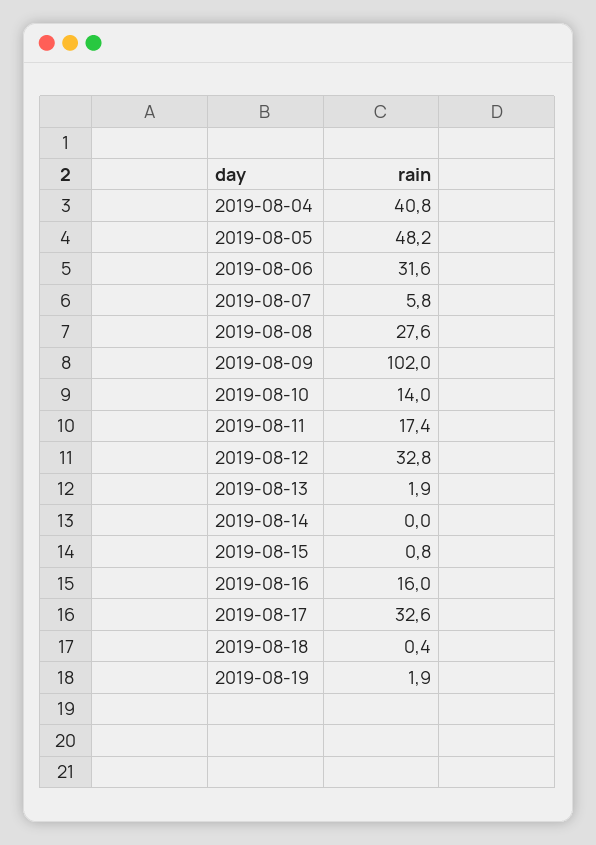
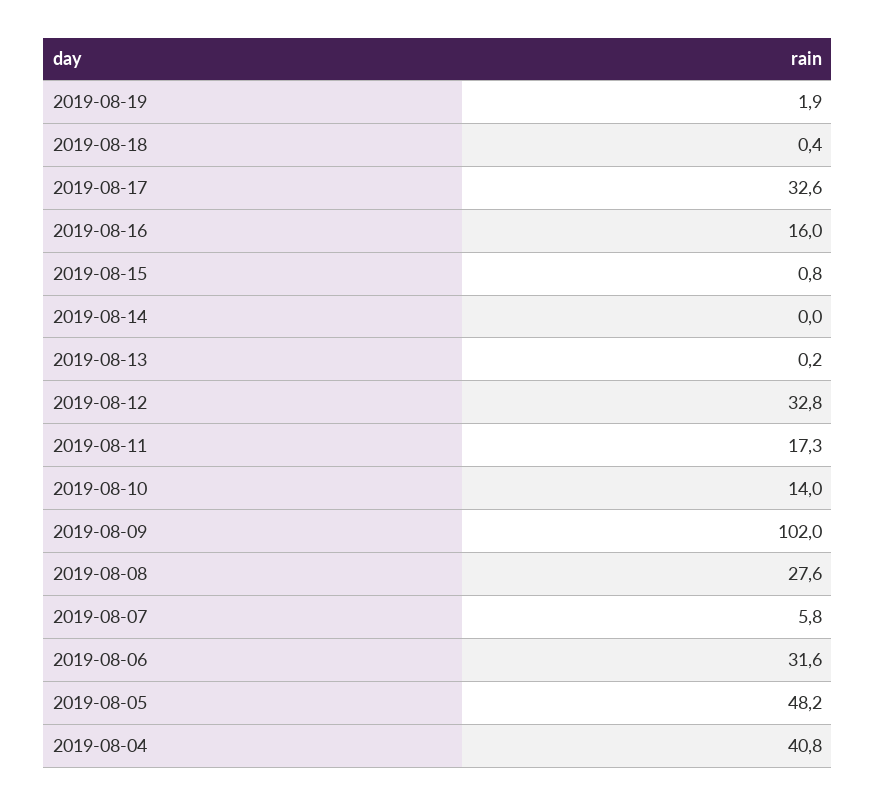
  {
    "2019-08-04": 40.8,
    "2019-08-05": 48.2,
    "2019-08-06": 31.6,
    "2019-08-07": 5.8,
    "2019-08-08": 27.6,
    "2019-08-09": 102,
    "2019-08-10": 14,
-   "2019-08-11": 17.4,
+   "2019-08-11": 17.3,
    "2019-08-12": 32.8,
-   "2019-08-13": 1.9,
+   "2019-08-13": 0.2,
    "2019-08-14": 0,
    "2019-08-15": 0.8,
    "2019-08-16": 16,
    "2019-08-17": 32.6,
    "2019-08-18": 0.4,
    "2019-08-19": 1.9
  }

